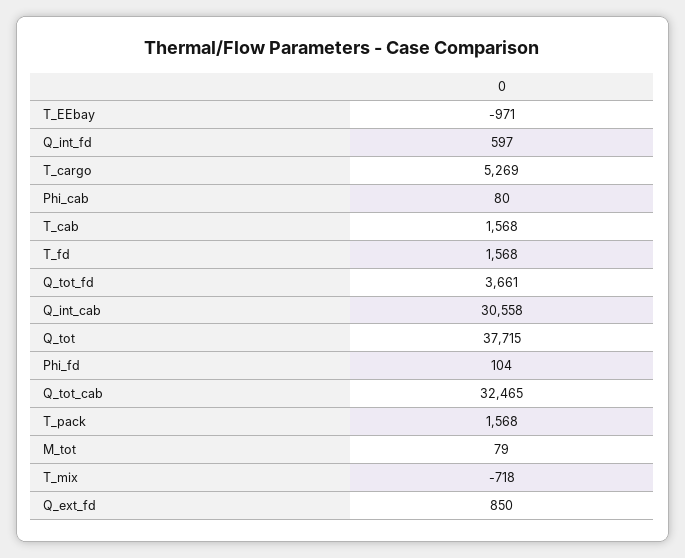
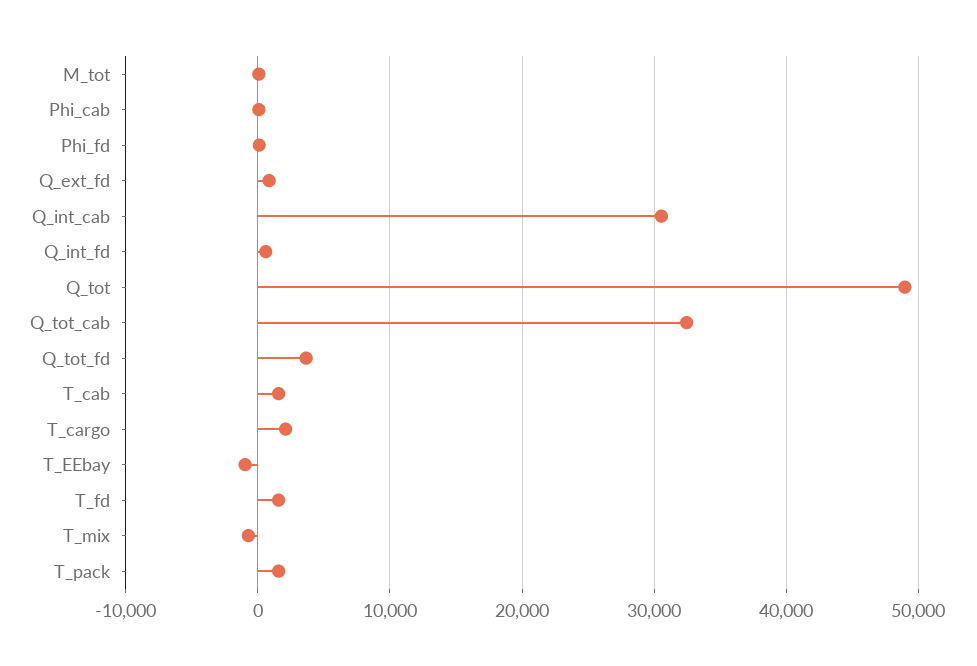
  {
    "T_EEbay": -971,
    "Q_int_fd": 597,
-   "T_cargo": 5269,
+   "T_cargo": 2000,
    "Phi_cab": 80,
    "T_cab": 1568,
    "T_fd": 1568,
    "Q_tot_fd": 3661,
    "Q_int_cab": 30558,
-   "Q_tot": 37715,
+   "Q_tot": 49000,
    "Phi_fd": 104,
    "Q_tot_cab": 32465,
    "T_pack": 1568,
    "M_tot": 79,
    "T_mix": -718,
    "Q_ext_fd": 850
  }

